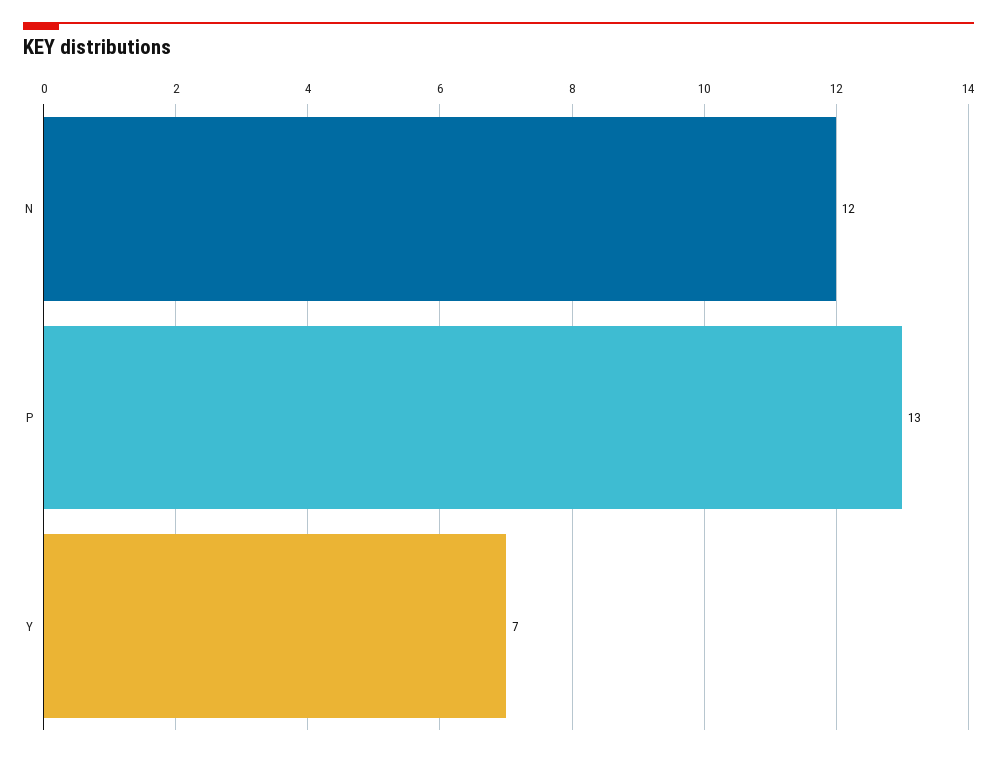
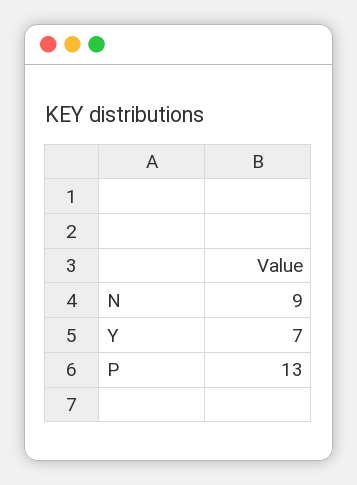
  {
-   "N": 12,
+   "N": 9,
    "P": 13,
    "Y": 7
  }

